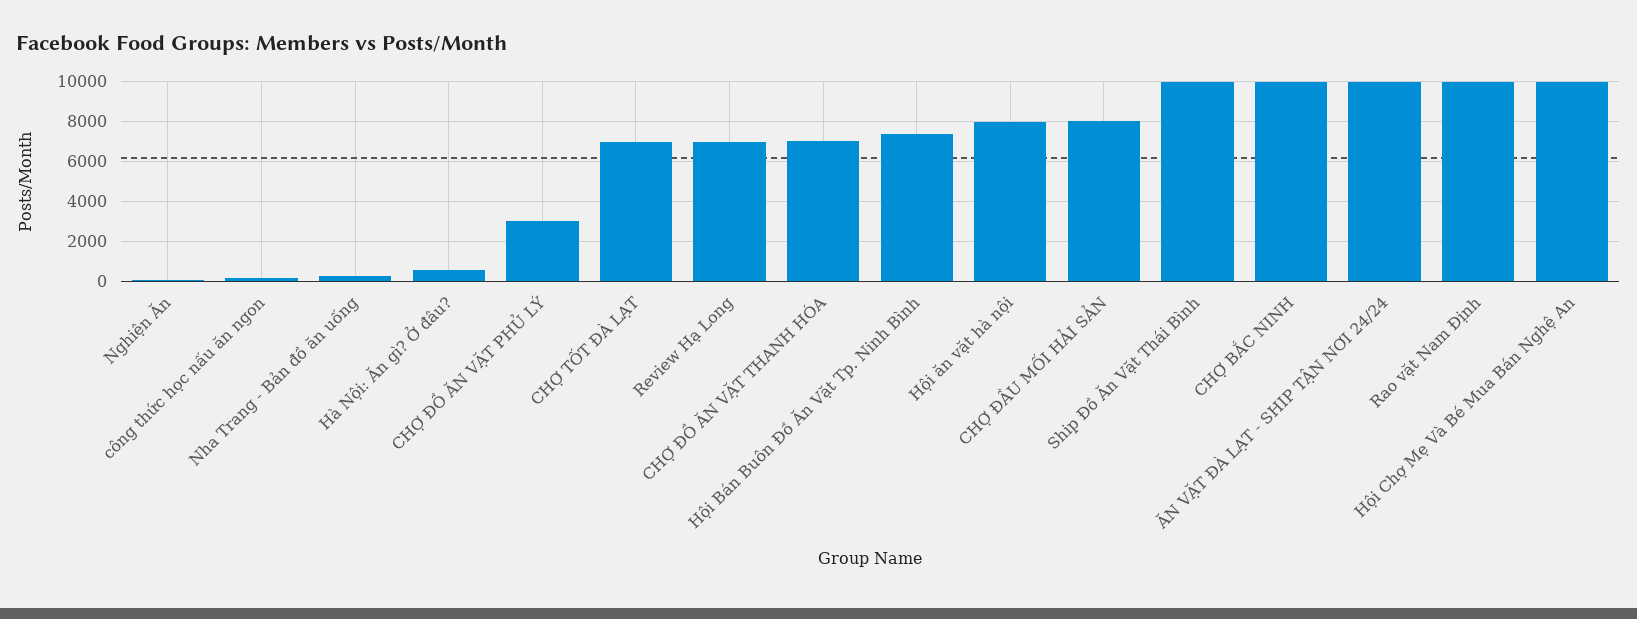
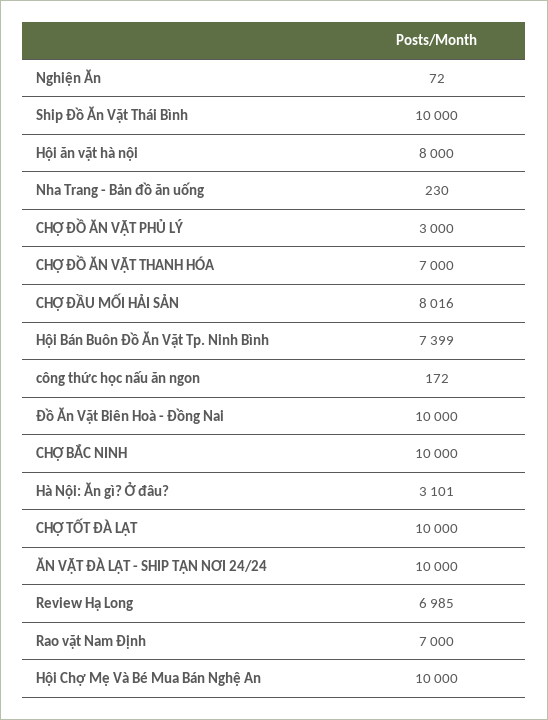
  {
    "Nghiện Ăn": 72,
    "công thức học nấu ăn ngon": 172,
    "Nha Trang - Bản đồ ăn uống": 230,
-   "Hà Nội: Ăn gì? Ở đâu?": 500,
+   "Hà Nội: Ăn gì? Ở đâu?": 3101,
    "CHỢ ĐỒ ĂN VẶT PHỦ LÝ": 3000,
-   "CHỢ TỐT ĐÀ LẠT": 7000,
+   "CHỢ TỐT ĐÀ LẠT": 10000,
    "Review Hạ Long": 6985,
    "CHỢ ĐỒ ĂN VẶT THANH HÓA": 7000,
    "Hội Bán Buôn Đồ Ăn Vặt Tp. Ninh Bình": 7399,
    "Hội ăn vặt hà nội": 8000,
    "CHỢ ĐẦU MỐI HẢI SẢN": 8016,
    "Ship Đồ Ăn Vặt Thái Bình": 10000,
    "CHỢ BẮC NINH": 10000,
    "ĂN VẶT ĐÀ LẠT - SHIP TẬN NƠI 24/24": 10000,
-   "Rao vặt Nam Định": 10000,
+   "Rao vặt Nam Định": 7000,
-   "Hội Chợ Mẹ Và Bé Mua Bán Nghệ An": 10000
+   "Hội Chợ Mẹ Và Bé Mua Bán Nghệ An": 10000,
+   "Đồ Ăn Vặt Biên Hoà - Đồng Nai": 10000
  }

